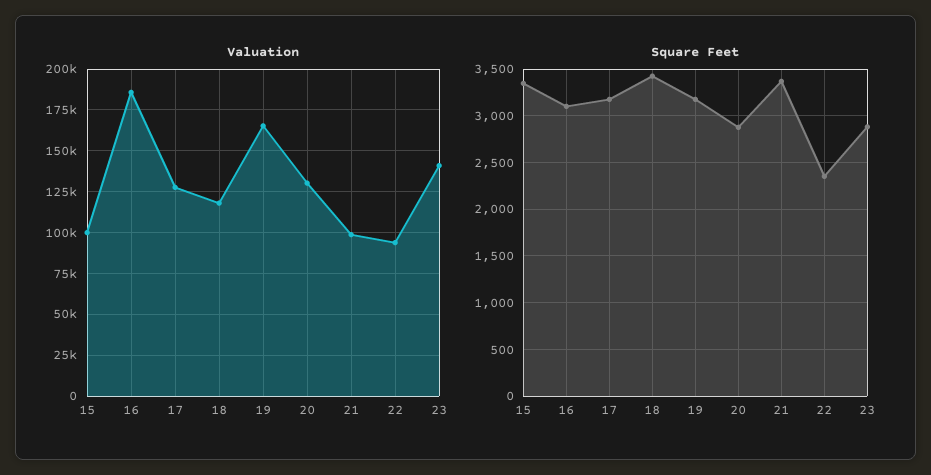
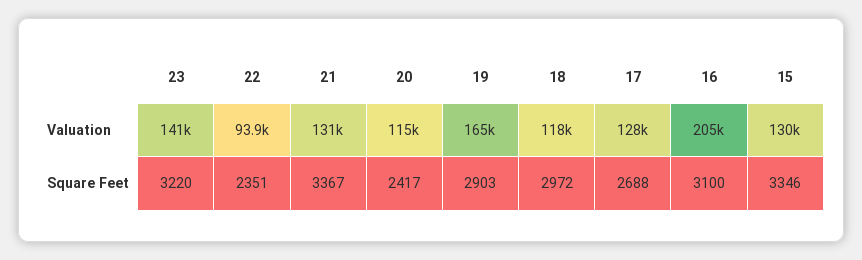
  {
    "Valuation": {
-     "15": 100000,
+     "15": 130000,
-     "16": 185000,
+     "16": 205000,
      "17": 128000,
      "18": 118000,
      "19": 165000,
-     "20": 130000,
+     "20": 115000,
-     "21": 100000,
+     "21": 131000,
      "22": 93900,
      "23": 141000
    },
    "Square Feet": {
      "15": 3346,
      "16": 3100,
-     "17": 3200,
+     "17": 2688,
-     "18": 3400,
+     "18": 2972,
-     "19": 3200,
+     "19": 2903,
-     "20": 2900,
+     "20": 2417,
      "21": 3367,
      "22": 2351,
-     "23": 2900
+     "23": 3220
    }
  }

